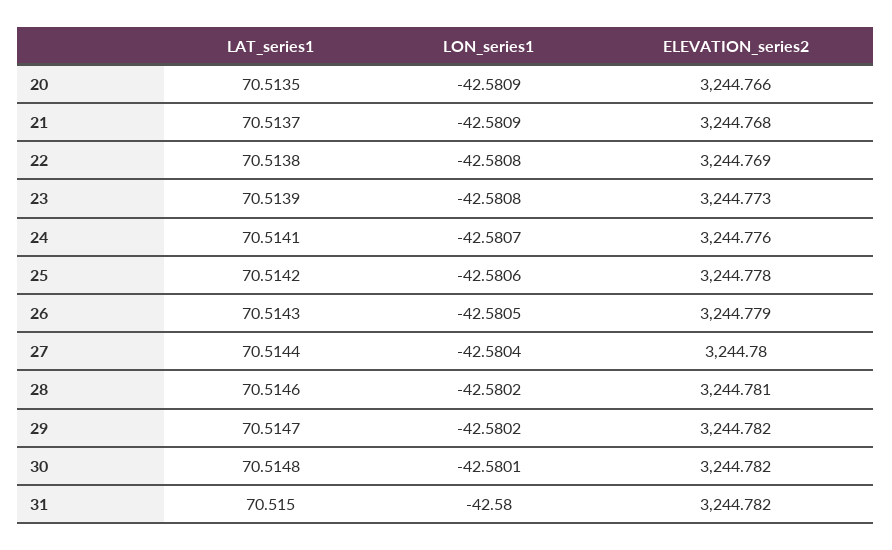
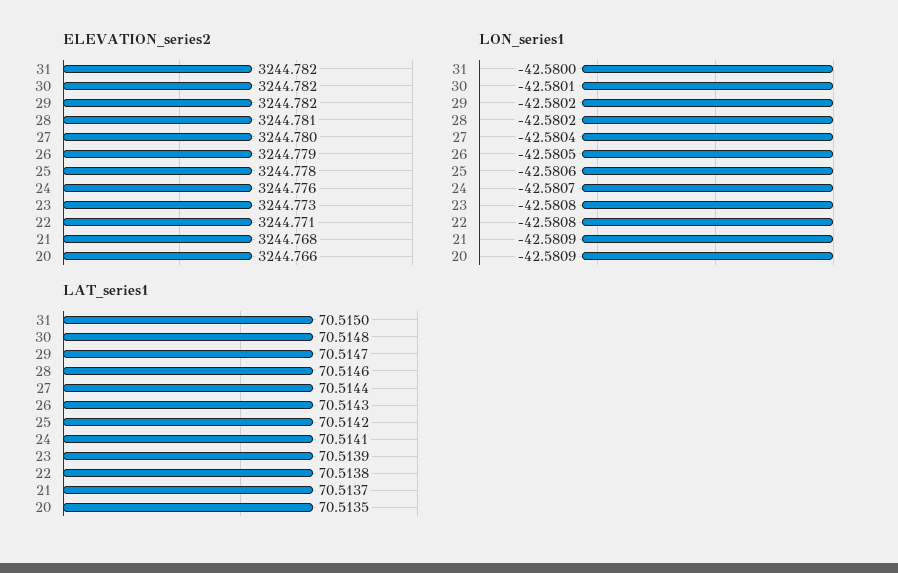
  {
    "LAT_series1": {
      "20": 70.5135,
      "21": 70.5137,
      "22": 70.5138,
      "23": 70.5139,
      "24": 70.5141,
      "25": 70.5142,
      "26": 70.5143,
      "27": 70.5144,
      "28": 70.5146,
      "29": 70.5147,
      "30": 70.5148,
      "31": 70.515
    },
    "LON_series1": {
      "20": -42.5809,
      "21": -42.5809,
      "22": -42.5808,
      "23": -42.5808,
      "24": -42.5807,
      "25": -42.5806,
      "26": -42.5805,
      "27": -42.5804,
      "28": -42.5802,
      "29": -42.5802,
      "30": -42.5801,
      "31": -42.58
    },
    "ELEVATION_series2": {
      "20": 3244.766,
      "21": 3244.768,
-     "22": 3244.769,
+     "22": 3244.771,
      "23": 3244.773,
      "24": 3244.776,
      "25": 3244.778,
      "26": 3244.779,
      "27": 3244.78,
      "28": 3244.781,
      "29": 3244.782,
      "30": 3244.782,
      "31": 3244.782
    }
  }

